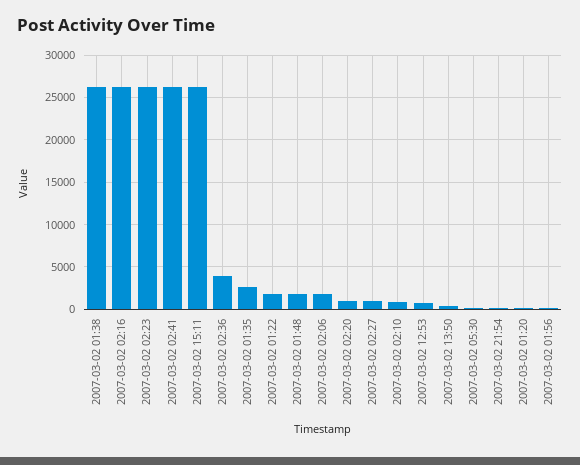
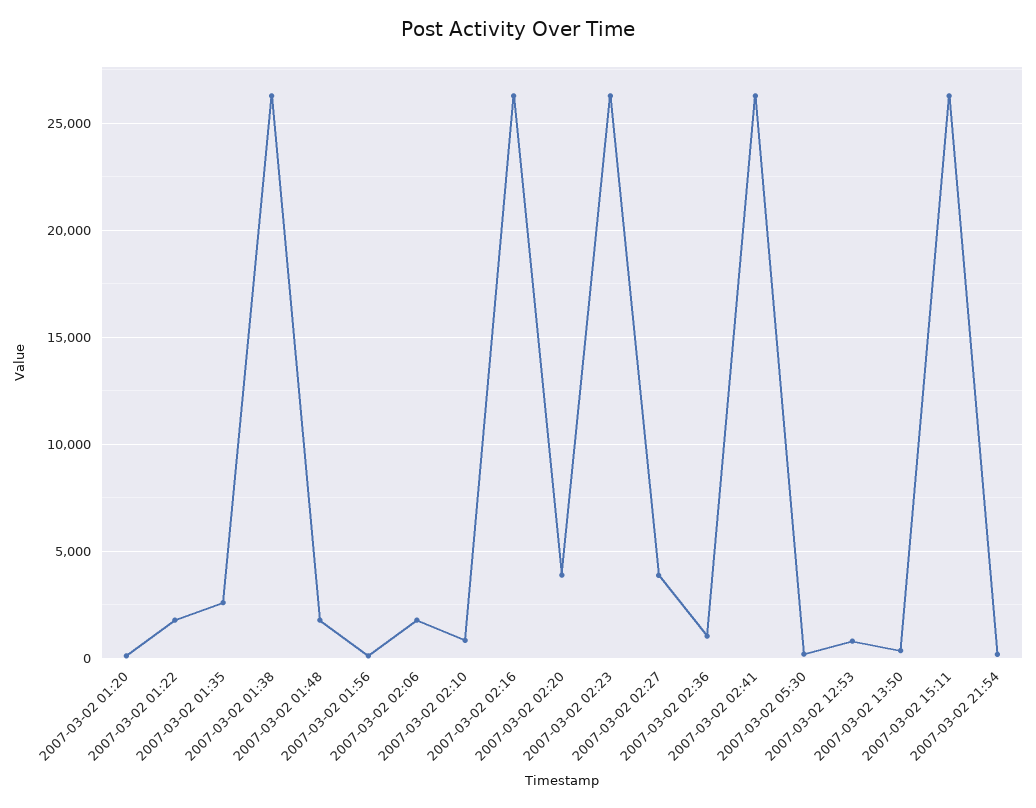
  {
    "2007-03-02 01:38": 26500,
    "2007-03-02 02:16": 26500,
    "2007-03-02 02:23": 26500,
    "2007-03-02 02:41": 26500,
    "2007-03-02 15:11": 26500,
-   "2007-03-02 02:36": 4000,
+   "2007-03-02 02:36": 1000,
    "2007-03-02 01:35": 2500,
    "2007-03-02 01:22": 2000,
    "2007-03-02 01:48": 2000,
    "2007-03-02 02:06": 2000,
-   "2007-03-02 02:20": 1000,
+   "2007-03-02 02:20": 4000,
-   "2007-03-02 02:27": 1000,
+   "2007-03-02 02:27": 4000,
    "2007-03-02 02:10": 1000,
    "2007-03-02 12:53": 1000,
    "2007-03-02 13:50": 500,
    "2007-03-02 05:30": 0,
    "2007-03-02 21:54": 0,
    "2007-03-02 01:20": 0,
    "2007-03-02 01:56": 0
  }

